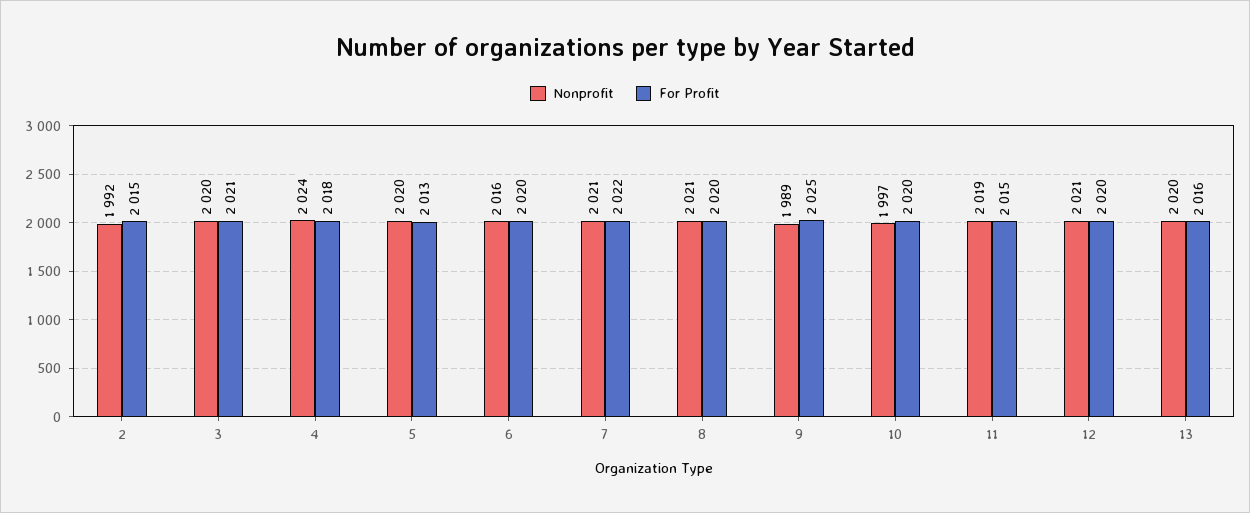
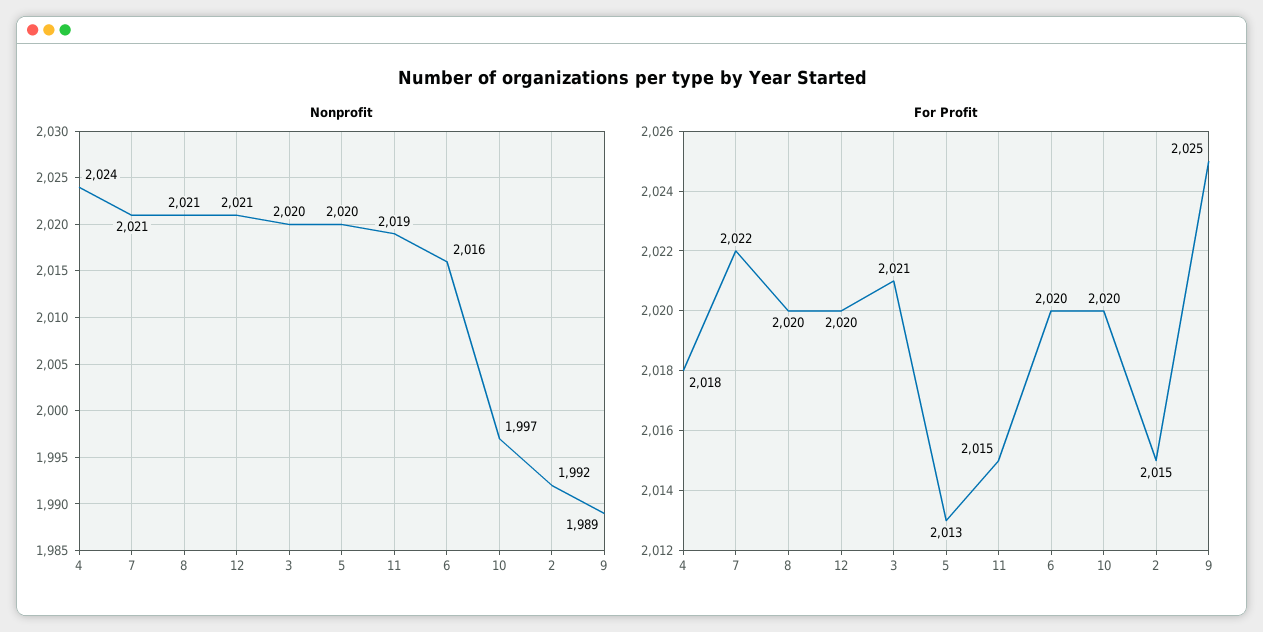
  {
    "Nonprofit": {
      "2": 1992,
      "3": 2020,
      "4": 2024,
      "5": 2020,
      "6": 2016,
      "7": 2021,
      "8": 2021,
      "9": 1989,
      "10": 1997,
      "11": 2019,
-     "12": 2021,
+     "12": 2021
-     "13": 2020
    },
    "For Profit": {
      "2": 2015,
      "3": 2021,
      "4": 2018,
      "5": 2013,
      "6": 2020,
      "7": 2022,
      "8": 2020,
      "9": 2025,
      "10": 2020,
      "11": 2015,
-     "12": 2020,
+     "12": 2020
-     "13": 2016
    }
  }

